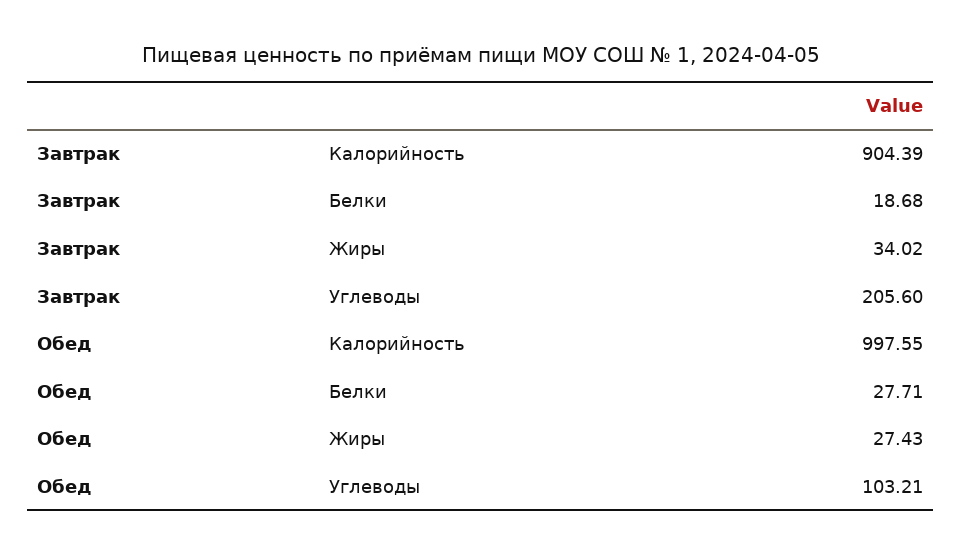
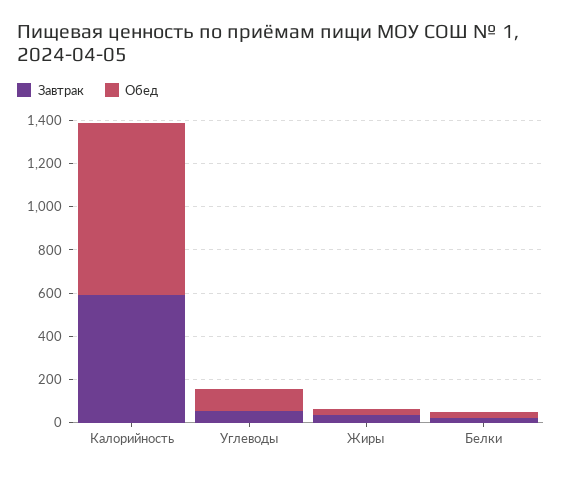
  {
    "Завтрак": {
-     "Калорийность": 904.39,
+     "Калорийность": 600,
      "Белки": 18.68,
      "Жиры": 34.02,
-     "Углеводы": 205.6
+     "Углеводы": 50
    },
    "Обед": {
-     "Калорийность": 997.55,
+     "Калорийность": 800,
      "Белки": 27.71,
      "Жиры": 27.43,
      "Углеводы": 103.21
    }
  }

